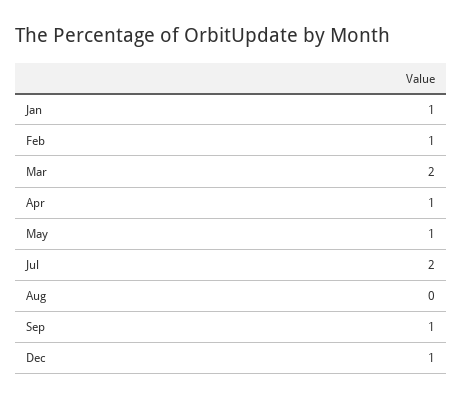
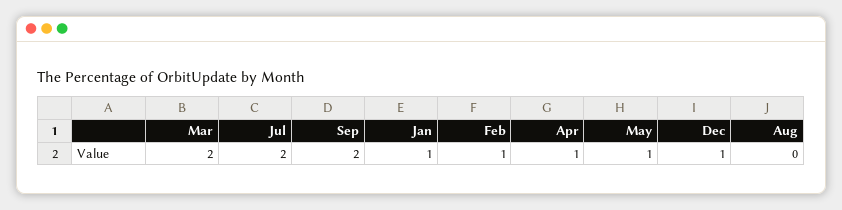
  {
    "Jan": 1,
    "Feb": 1,
    "Mar": 2,
    "Apr": 1,
    "May": 1,
    "Jul": 2,
    "Aug": 0,
-   "Sep": 1,
+   "Sep": 2,
    "Dec": 1
  }

